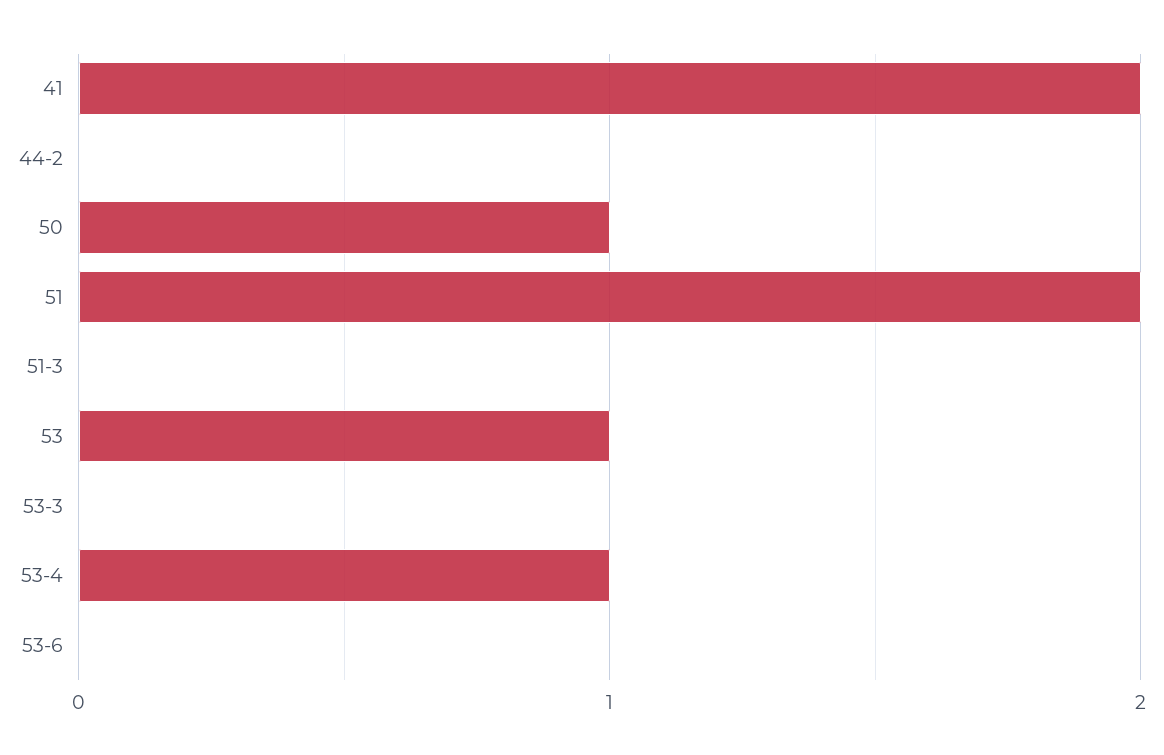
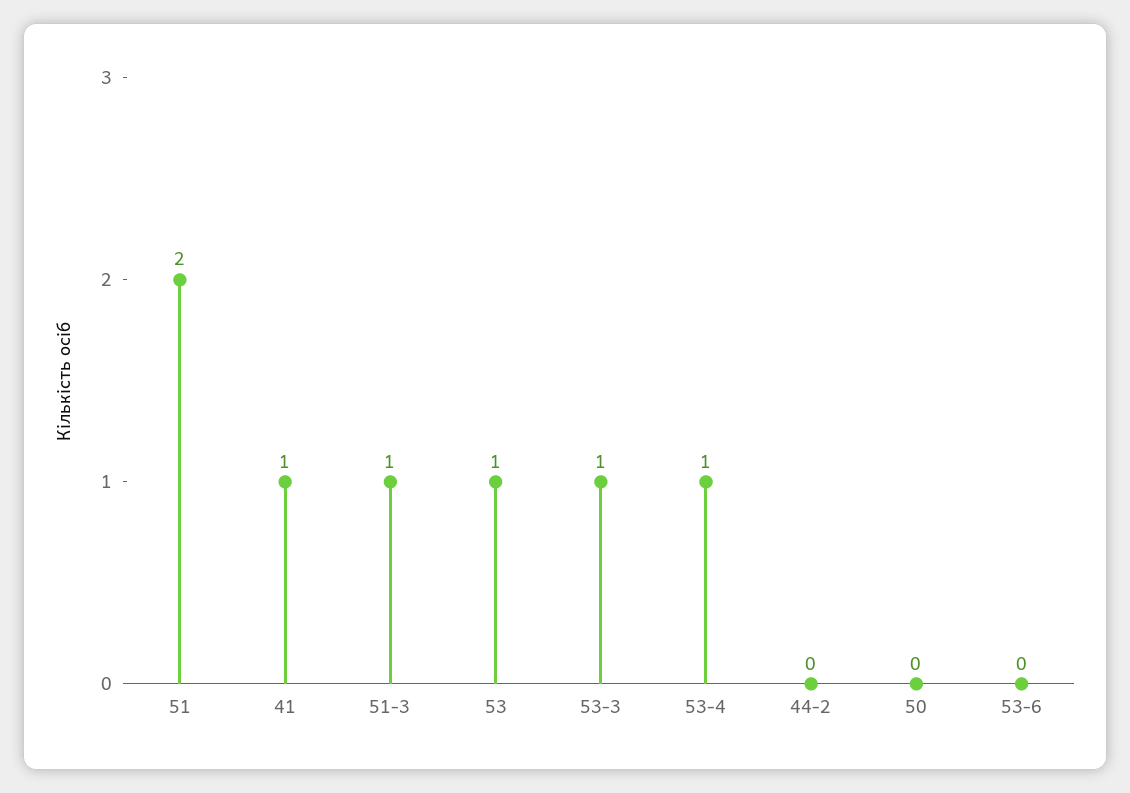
  {
-   "41": 2,
+   "41": 1,
    "44-2": 0,
-   "50": 1,
+   "50": 0,
    "51": 2,
-   "51-3": 0,
+   "51-3": 1,
    "53": 1,
-   "53-3": 0,
+   "53-3": 1,
    "53-4": 1,
    "53-6": 0
  }

